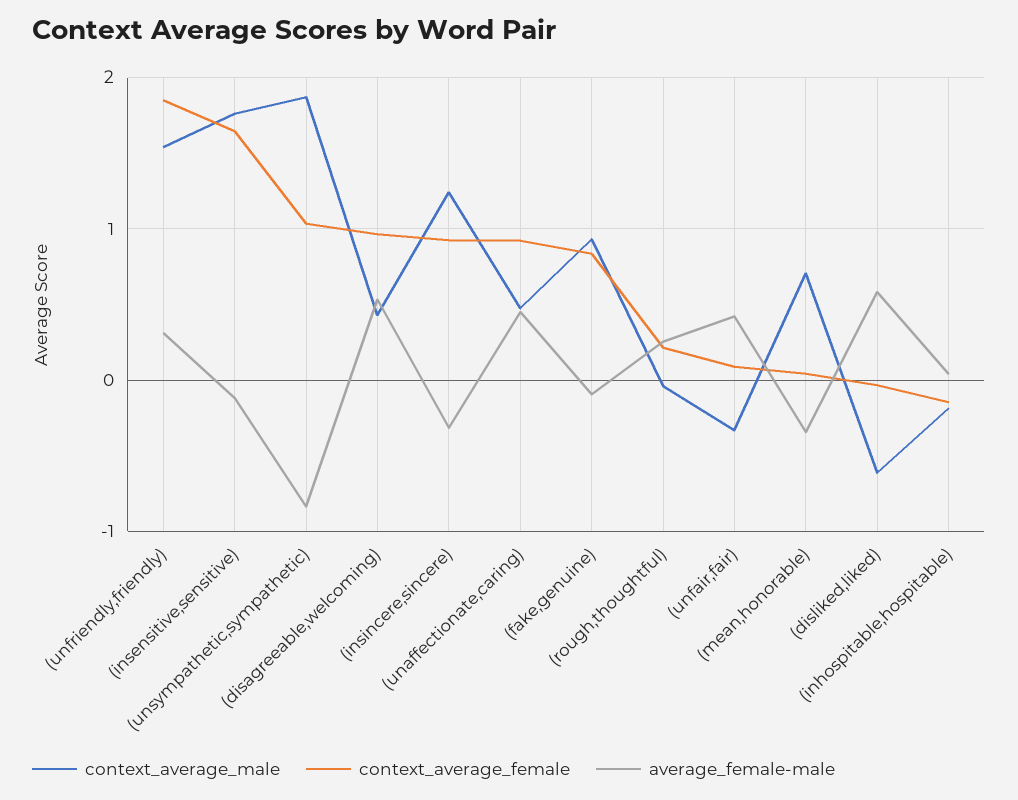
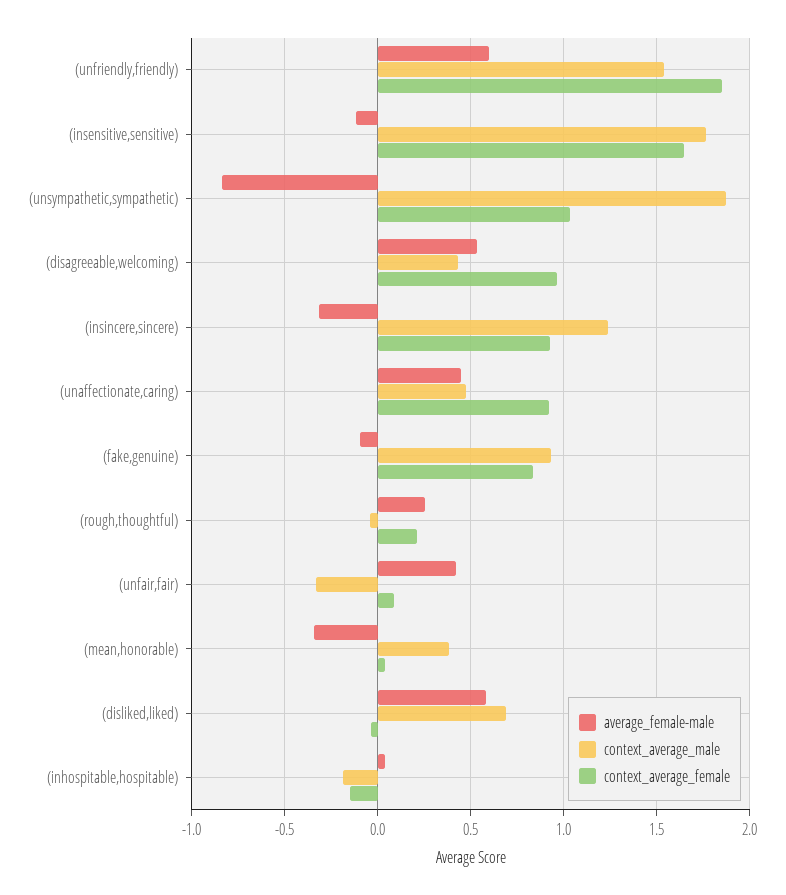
  {
    "context_average_male": {
      "(unfriendly,friendly)": 1.55,
      "(insensitive,sensitive)": 1.75,
      "(unsympathetic,sympathetic)": 1.85,
      "(disagreeable,welcoming)": 0.45,
      "(insincere,sincere)": 1.25,
      "(unaffectionate,caring)": 0.45,
      "(fake,genuine)": 0.95,
      "(rough,thoughtful)": -0.05,
      "(unfair,fair)": -0.35,
-     "(mean,honorable)": 0.7,
+     "(mean,honorable)": 0.4,
-     "(disliked,liked)": -0.6,
+     "(disliked,liked)": 0.7,
      "(inhospitable,hospitable)": -0.2
    },
    "context_average_female": {
      "(unfriendly,friendly)": 1.85,
      "(insensitive,sensitive)": 1.65,
      "(unsympathetic,sympathetic)": 1.05,
      "(disagreeable,welcoming)": 0.95,
      "(insincere,sincere)": 0.9,
      "(unaffectionate,caring)": 0.9,
      "(fake,genuine)": 0.85,
      "(rough,thoughtful)": 0.2,
      "(unfair,fair)": 0.1,
      "(mean,honorable)": 0.05,
      "(disliked,liked)": -0.05,
      "(inhospitable,hospitable)": -0.15
    },
    "average_female-male": {
-     "(unfriendly,friendly)": 0.3,
+     "(unfriendly,friendly)": 0.6,
      "(insensitive,sensitive)": -0.1,
      "(unsympathetic,sympathetic)": -0.85,
      "(disagreeable,welcoming)": 0.55,
      "(insincere,sincere)": -0.3,
      "(unaffectionate,caring)": 0.45,
      "(fake,genuine)": -0.1,
      "(rough,thoughtful)": 0.25,
      "(unfair,fair)": 0.4,
      "(mean,honorable)": -0.35,
      "(disliked,liked)": 0.6,
      "(inhospitable,hospitable)": 0.05
    }
  }

